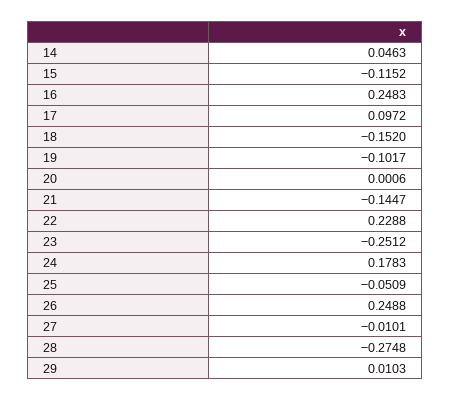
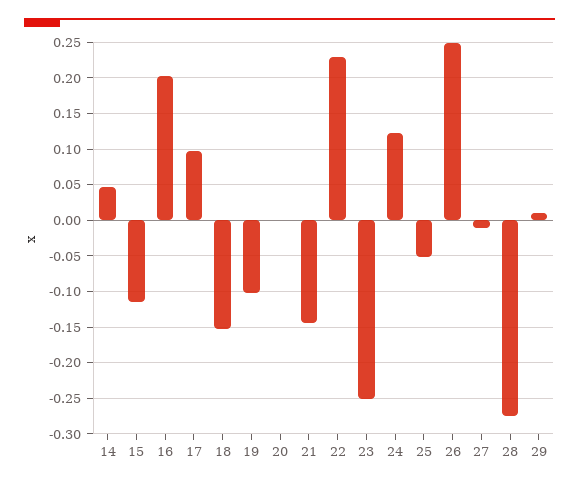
  {
    "14": 0.0463,
    "15": -0.1152,
-   "16": 0.2483,
+   "16": 0.2,
    "17": 0.0972,
    "18": -0.152,
    "19": -0.1017,
    "20": 0.0006,
    "21": -0.1447,
    "22": 0.2288,
    "23": -0.2512,
-   "24": 0.1783,
+   "24": 0.12,
    "25": -0.0509,
    "26": 0.2488,
    "27": -0.0101,
    "28": -0.2748,
    "29": 0.0103
  }

